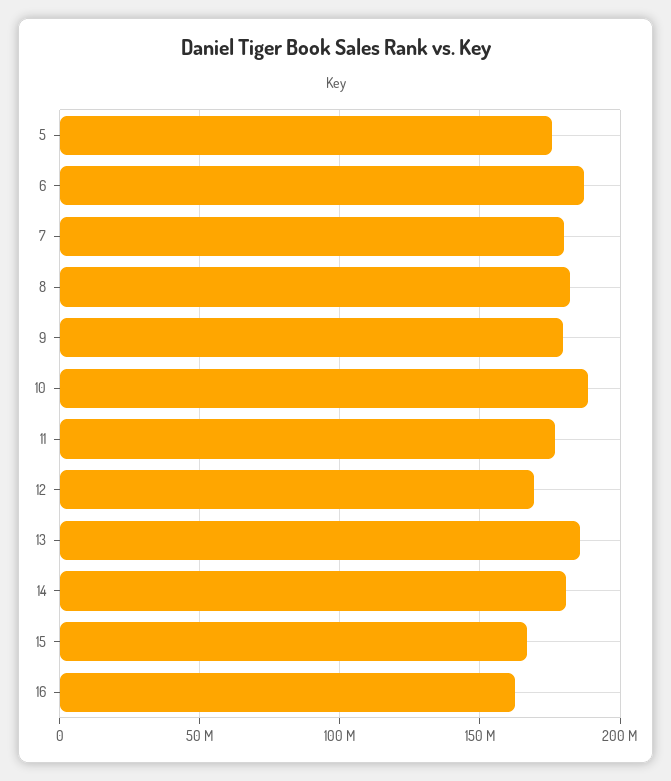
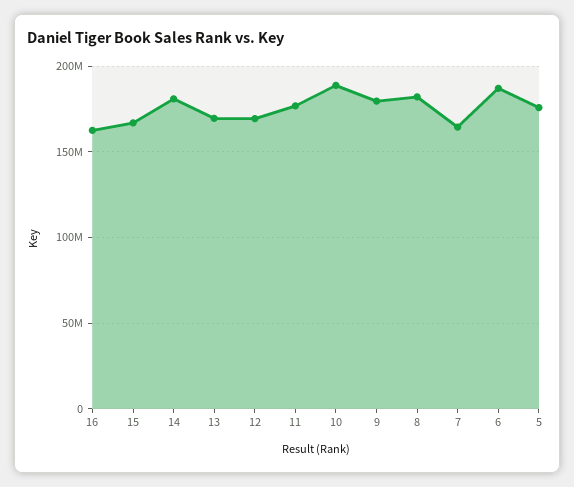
  {
    "5": 175000000,
    "6": 185000000,
-   "7": 180000000,
+   "7": 165000000,
    "8": 180000000,
    "9": 180000000,
    "10": 190000000,
    "11": 175000000,
    "12": 170000000,
-   "13": 185000000,
+   "13": 170000000,
    "14": 180000000,
    "15": 165000000,
    "16": 160000000
  }

